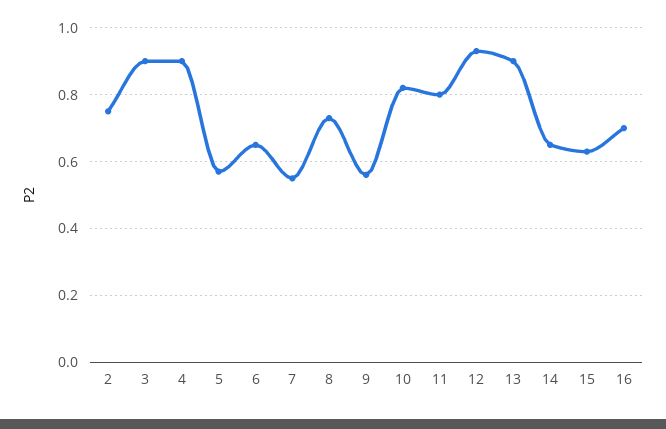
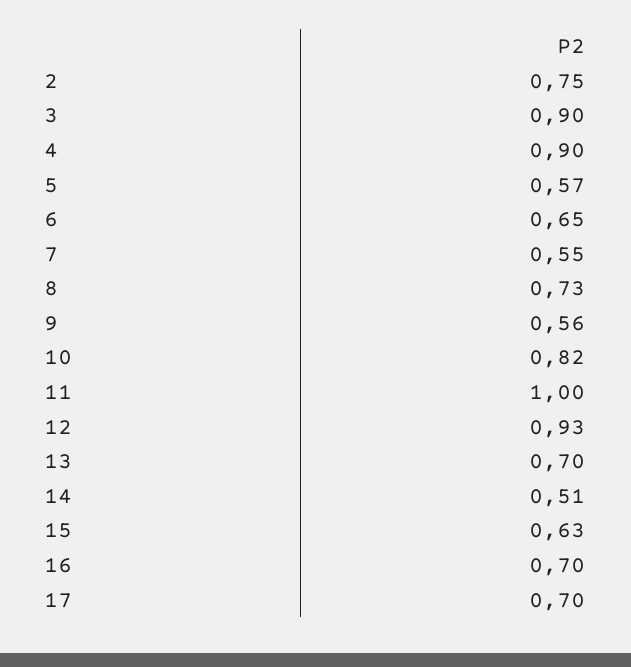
  {
    "2": 0.75,
    "3": 0.9,
    "4": 0.9,
    "5": 0.57,
    "6": 0.65,
    "7": 0.55,
    "8": 0.73,
    "9": 0.56,
    "10": 0.82,
-   "11": 0.8,
+   "11": 1,
    "12": 0.93,
-   "13": 0.9,
+   "13": 0.7,
-   "14": 0.65,
+   "14": 0.51,
    "15": 0.63,
-   "16": 0.7
+   "16": 0.7,
+   "17": 0.7
  }

